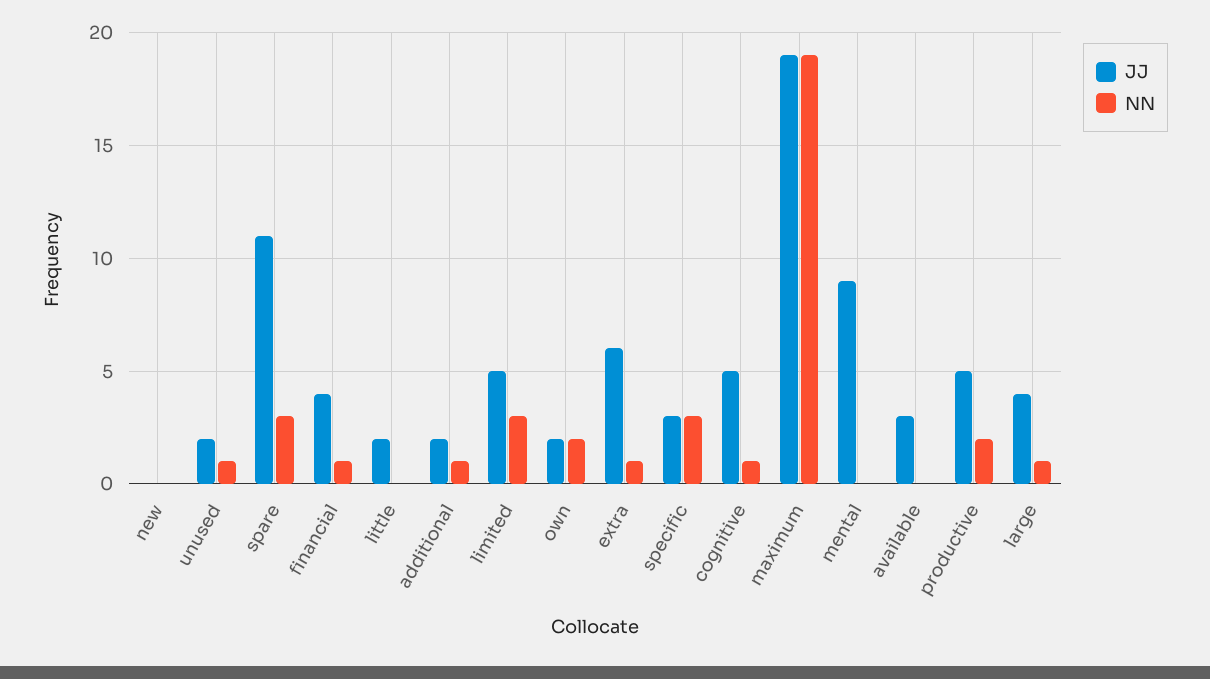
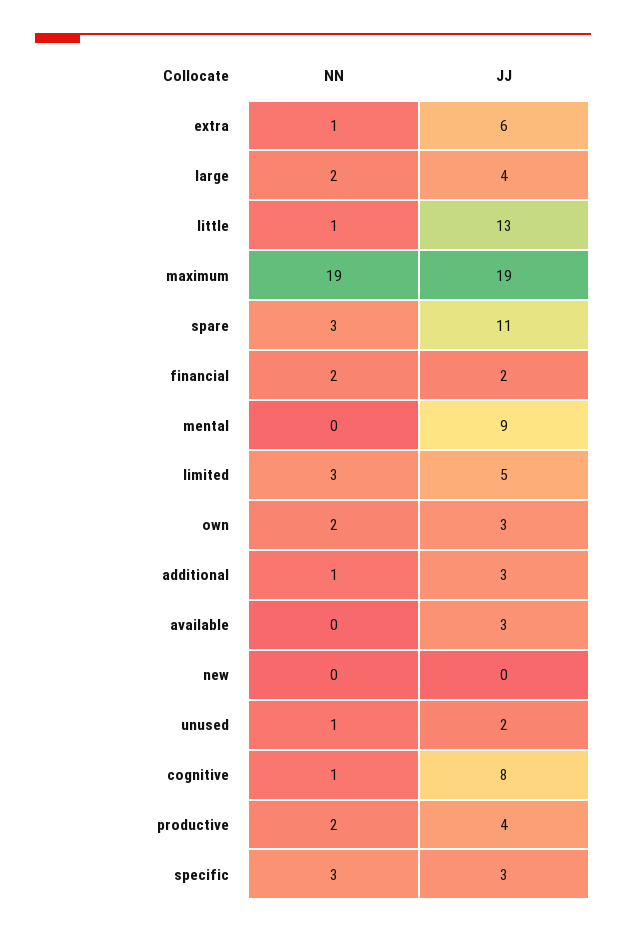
  {
    "JJ": {
      "new": 0,
      "unused": 2,
      "spare": 11,
-     "financial": 4,
+     "financial": 2,
-     "little": 2,
+     "little": 13,
-     "additional": 2,
+     "additional": 3,
      "limited": 5,
-     "own": 2,
+     "own": 3,
      "extra": 6,
      "specific": 3,
-     "cognitive": 5,
+     "cognitive": 8,
      "maximum": 19,
      "mental": 9,
      "available": 3,
-     "productive": 5,
+     "productive": 4,
      "large": 4
    },
    "NN": {
      "new": 0,
      "unused": 1,
      "spare": 3,
-     "financial": 1,
+     "financial": 2,
-     "little": 0,
+     "little": 1,
      "additional": 1,
      "limited": 3,
      "own": 2,
      "extra": 1,
      "specific": 3,
      "cognitive": 1,
      "maximum": 19,
      "mental": 0,
      "available": 0,
      "productive": 2,
-     "large": 1
+     "large": 2
    }
  }

